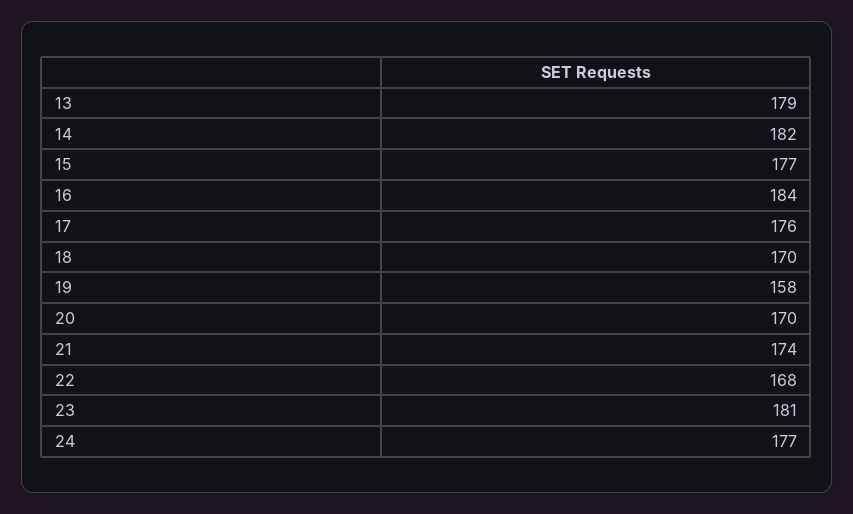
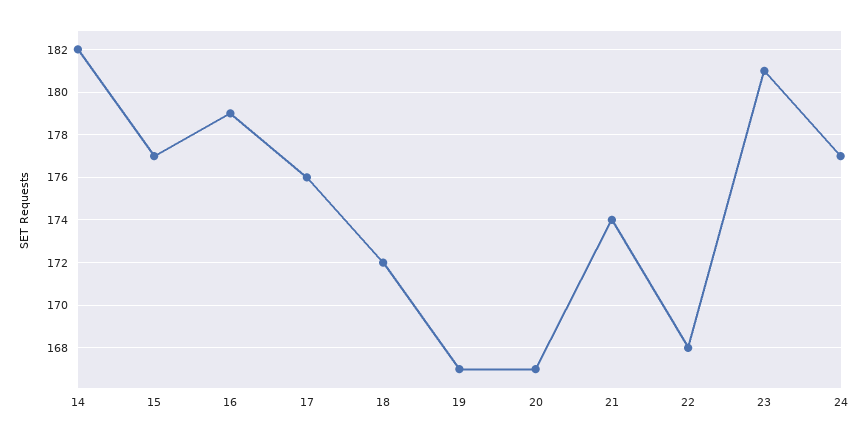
  {
-   "13": 179,
    "14": 182,
    "15": 177,
-   "16": 184,
+   "16": 179,
    "17": 176,
-   "18": 170,
+   "18": 172,
-   "19": 158,
+   "19": 167,
-   "20": 170,
+   "20": 167,
    "21": 174,
    "22": 168,
    "23": 181,
    "24": 177
  }

